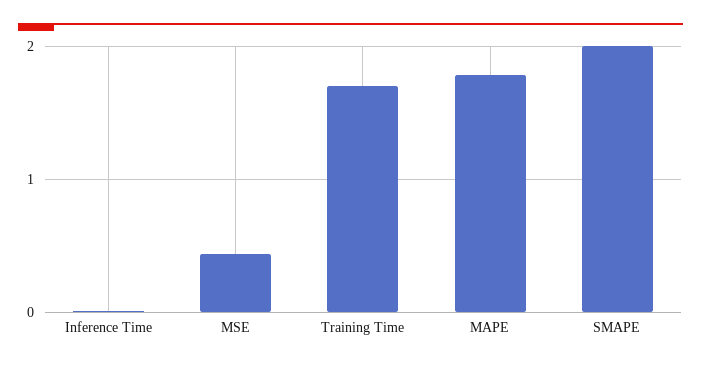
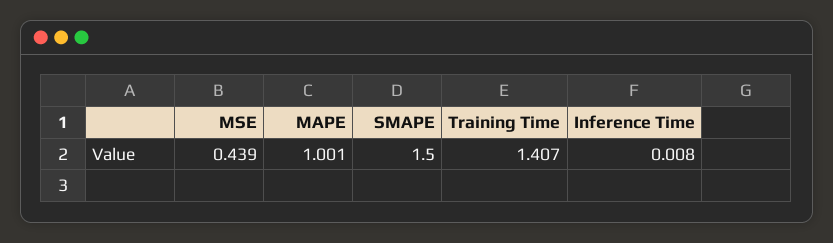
  {
    "Inference Time": 0.008,
    "MSE": 0.439,
-   "Training Time": 1.7,
+   "Training Time": 1.407,
-   "MAPE": 1.8,
+   "MAPE": 1.001,
-   "SMAPE": 2
+   "SMAPE": 1.5
  }

